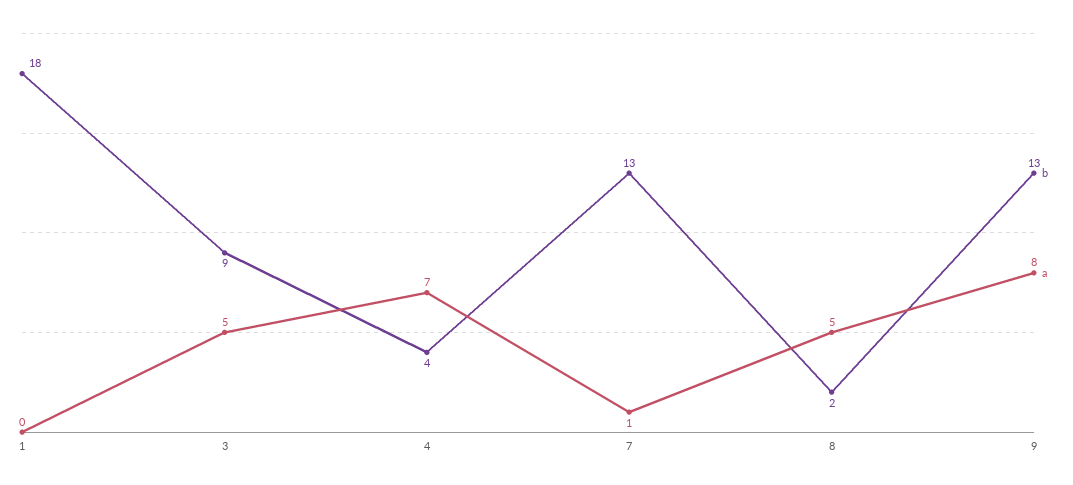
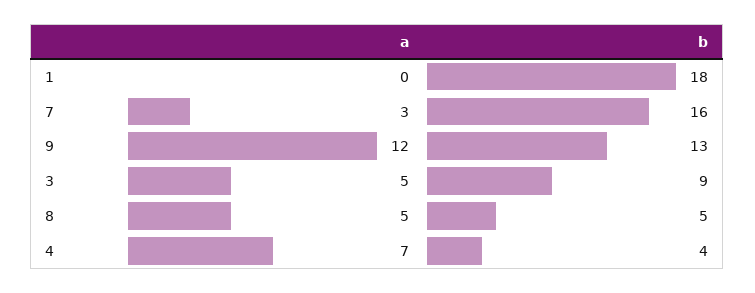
  {
    "b": {
      "1": 18,
      "3": 9,
      "4": 4,
-     "7": 13,
+     "7": 16,
-     "8": 2,
+     "8": 5,
      "9": 13
    },
    "a": {
      "1": 0,
      "3": 5,
      "4": 7,
-     "7": 1,
+     "7": 3,
      "8": 5,
-     "9": 8
+     "9": 12
    }
  }

